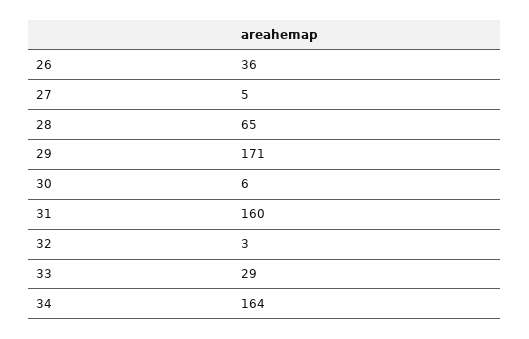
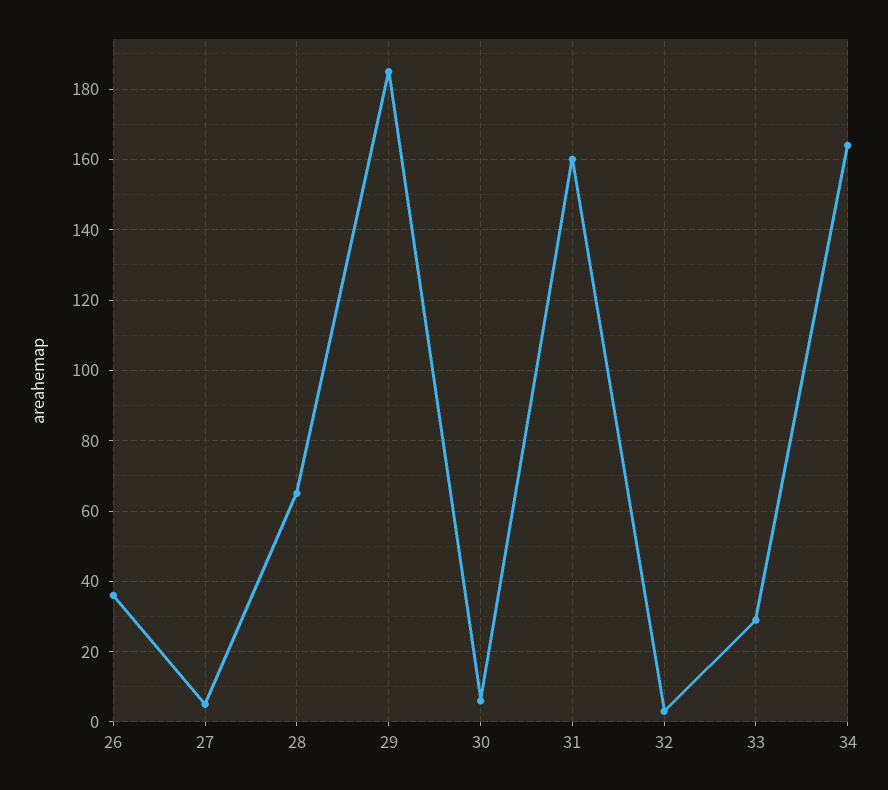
  {
    "26": 36,
    "27": 5,
    "28": 65,
-   "29": 171,
+   "29": 185,
    "30": 6,
    "31": 160,
    "32": 3,
    "33": 29,
    "34": 164
  }

